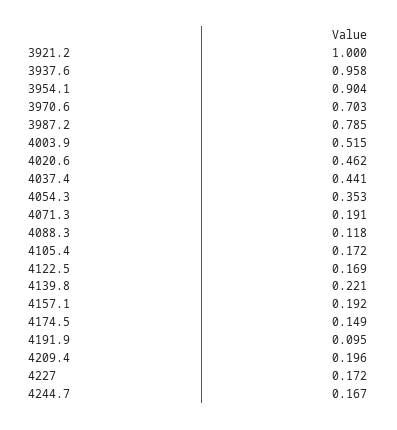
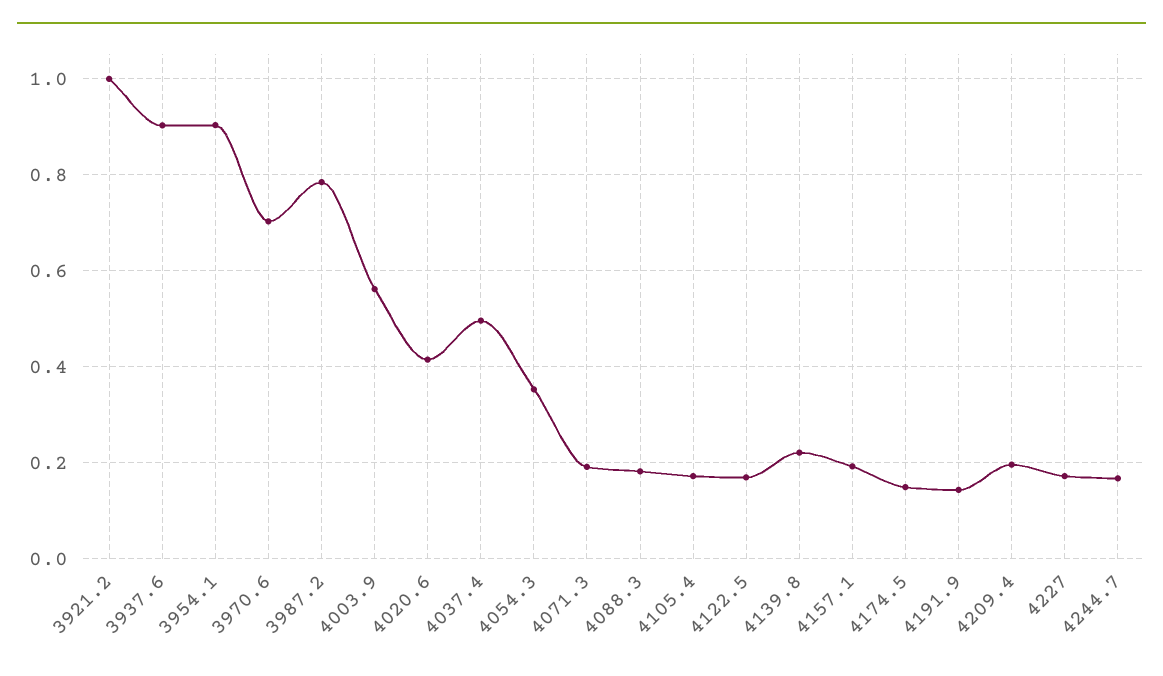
  {
    "3921.2": 1,
-   "3937.6": 0.958,
+   "3937.6": 0.9,
    "3954.1": 0.904,
    "3970.6": 0.703,
    "3987.2": 0.785,
-   "4003.9": 0.515,
+   "4003.9": 0.56,
-   "4020.6": 0.462,
+   "4020.6": 0.42,
-   "4037.4": 0.441,
+   "4037.4": 0.5,
    "4054.3": 0.353,
    "4071.3": 0.191,
-   "4088.3": 0.118,
+   "4088.3": 0.18,
    "4105.4": 0.172,
    "4122.5": 0.169,
    "4139.8": 0.221,
    "4157.1": 0.192,
    "4174.5": 0.149,
-   "4191.9": 0.095,
+   "4191.9": 0.14,
    "4209.4": 0.196,
    "4227": 0.172,
    "4244.7": 0.167
  }

